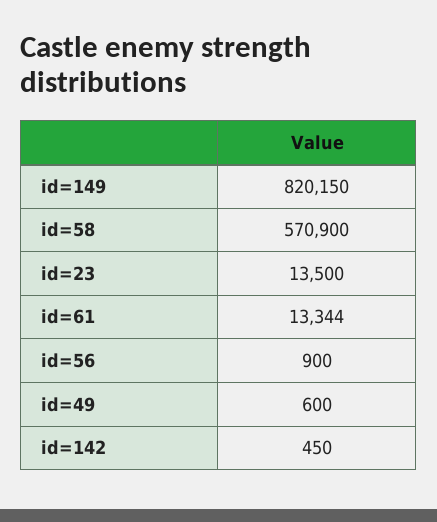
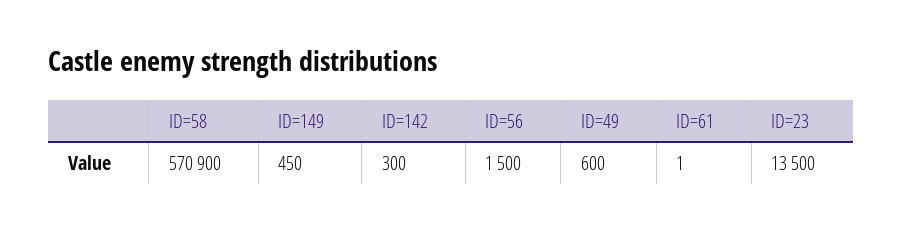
  {
-   "id=149": 820150,
+   "id=149": 450,
    "id=58": 570900,
    "id=23": 13500,
-   "id=61": 13344,
+   "id=61": 1,
-   "id=56": 900,
+   "id=56": 1500,
    "id=49": 600,
-   "id=142": 450
+   "id=142": 300
  }

